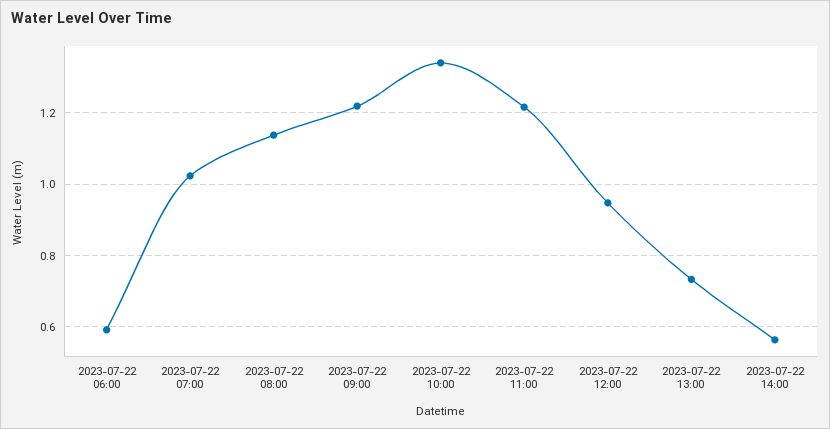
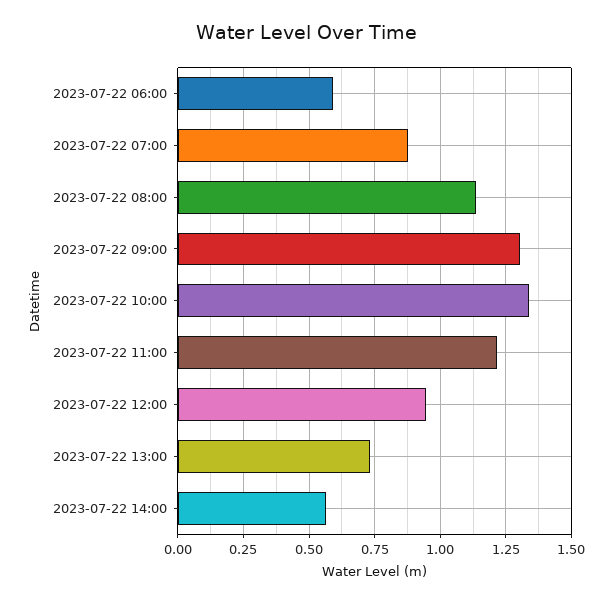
  {
    "2023-07-22 06:00": 0.6,
-   "2023-07-22 07:00": 1.02,
+   "2023-07-22 07:00": 0.875,
    "2023-07-22 08:00": 1.14,
-   "2023-07-22 09:00": 1.22,
+   "2023-07-22 09:00": 1.3,
    "2023-07-22 10:00": 1.34,
    "2023-07-22 11:00": 1.22,
    "2023-07-22 12:00": 0.94,
    "2023-07-22 13:00": 0.74,
    "2023-07-22 14:00": 0.56
  }

